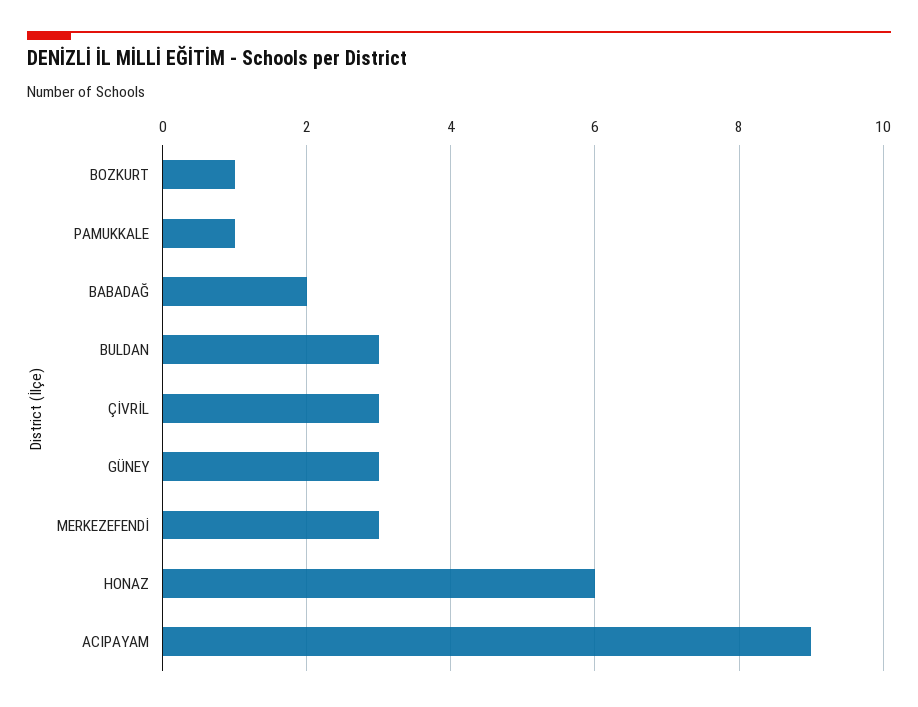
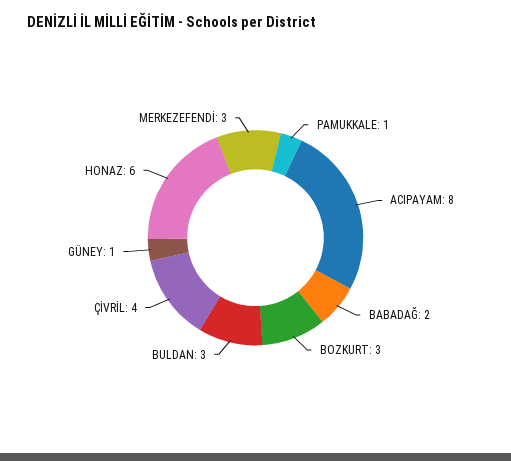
  {
-   "BOZKURT": 1,
+   "BOZKURT": 3,
    "PAMUKKALE": 1,
    "BABADAĞ": 2,
    "BULDAN": 3,
-   "ÇİVRİL": 3,
+   "ÇİVRİL": 4,
-   "GÜNEY": 3,
+   "GÜNEY": 1,
    "MERKEZEFENDİ": 3,
    "HONAZ": 6,
-   "ACIPAYAM": 9
+   "ACIPAYAM": 8
  }

